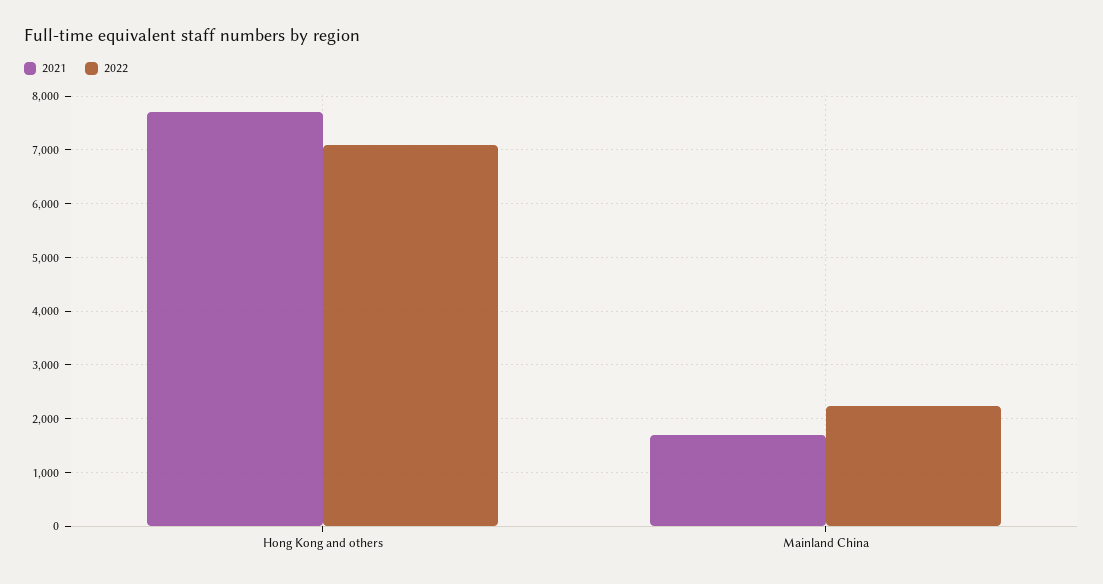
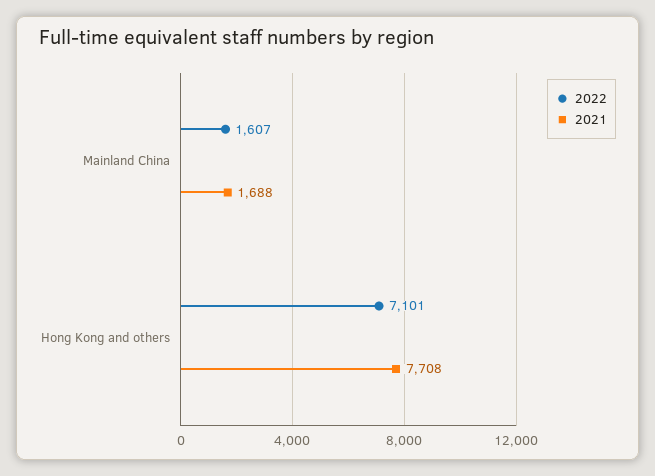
  {
    "2021": {
      "Hong Kong and others": 7708,
      "Mainland China": 1688
    },
    "2022": {
      "Hong Kong and others": 7101,
-     "Mainland China": 2200
+     "Mainland China": 1607
    }
  }

